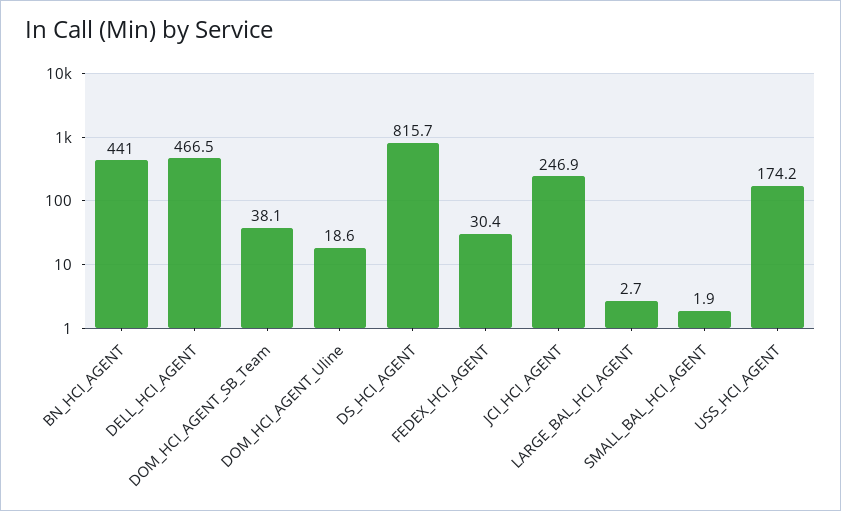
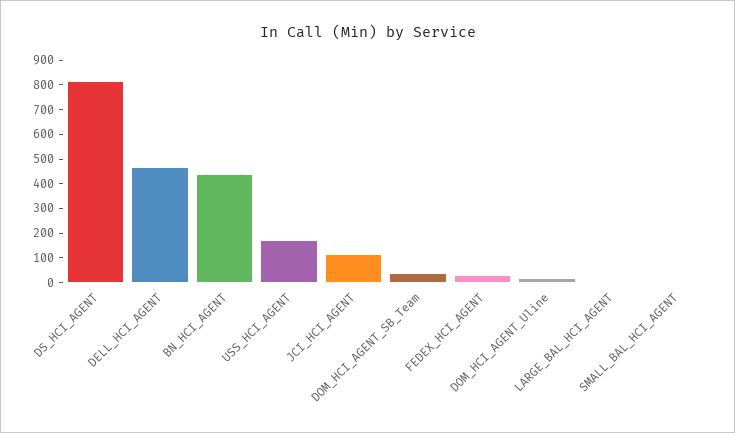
  {
    "BN_HCI_AGENT": 441,
    "DELL_HCI_AGENT": 466.5,
    "DOM_HCI_AGENT_SB_Team": 38.1,
    "DOM_HCI_AGENT_Uline": 18.6,
    "DS_HCI_AGENT": 815.7,
    "FEDEX_HCI_AGENT": 30.4,
-   "JCI_HCI_AGENT": 246.9,
+   "JCI_HCI_AGENT": 100,
    "LARGE_BAL_HCI_AGENT": 2.7,
    "SMALL_BAL_HCI_AGENT": 1.9,
    "USS_HCI_AGENT": 174.2
  }

